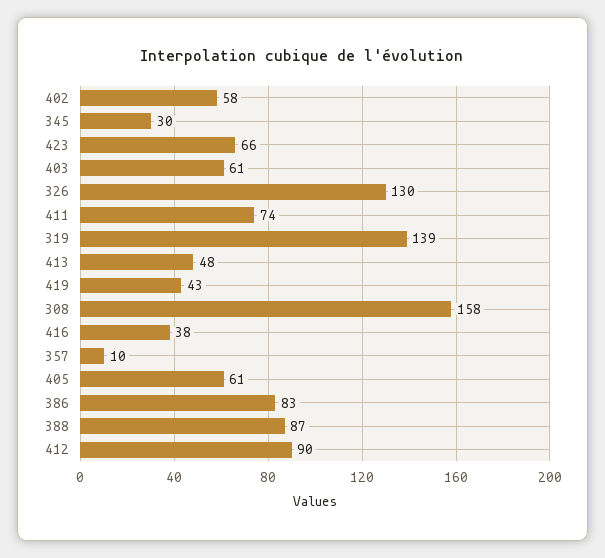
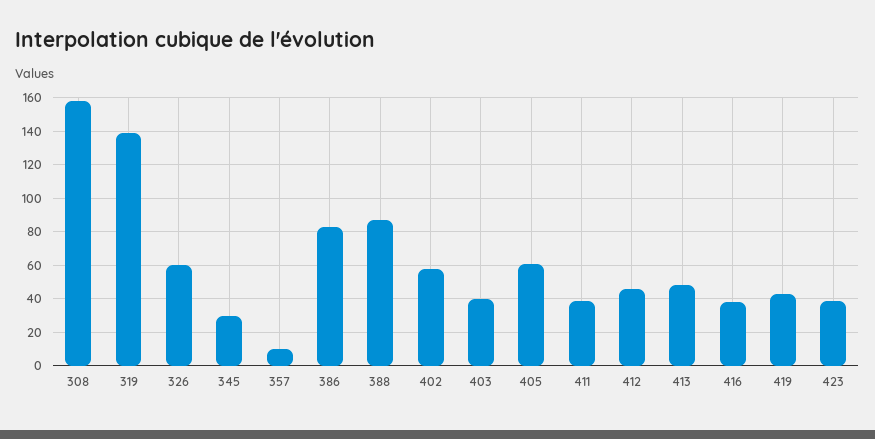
  {
    "402": 58,
    "345": 30,
-   "423": 66,
+   "423": 40,
-   "403": 61,
+   "403": 40,
-   "326": 130,
+   "326": 60,
-   "411": 74,
+   "411": 40,
    "319": 139,
    "413": 48,
    "419": 43,
    "308": 158,
    "416": 38,
    "357": 10,
    "405": 61,
    "386": 83,
    "388": 87,
-   "412": 90
+   "412": 45
  }

